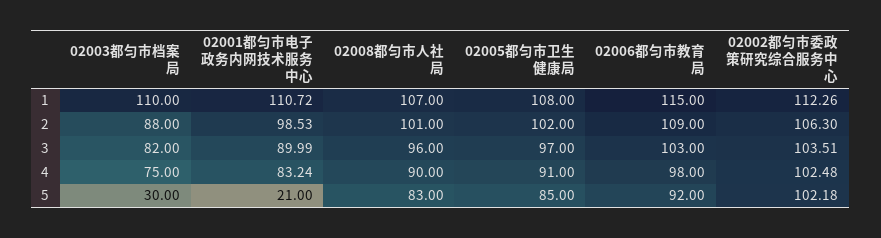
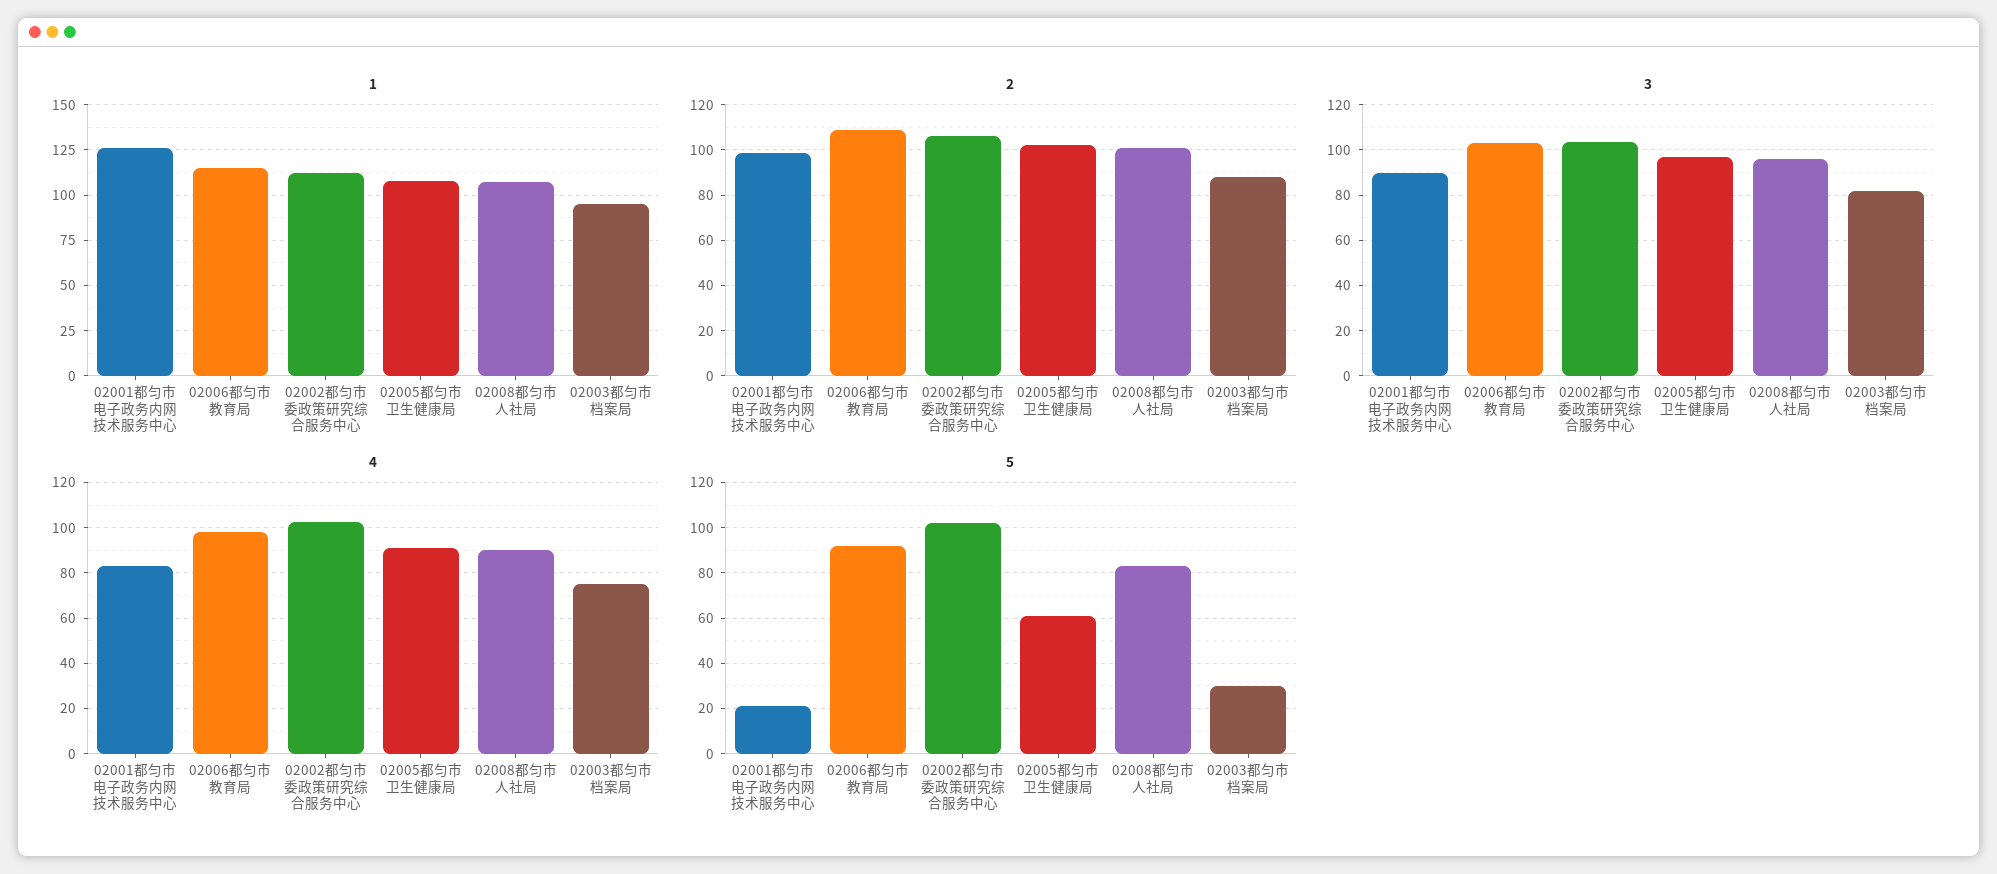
  {
    "1": {
-     "02003都匀市档案局": 110,
+     "02003都匀市档案局": 95,
-     "02001都匀市电子政务内网技术服务中心": 110.72,
+     "02001都匀市电子政务内网技术服务中心": 125,
      "02008都匀市人社局": 107,
      "02005都匀市卫生健康局": 108,
      "02006都匀市教育局": 115,
      "02002都匀市委政策研究综合服务中心": 112.26
    },
    "2": {
      "02003都匀市档案局": 88,
      "02001都匀市电子政务内网技术服务中心": 98.53,
      "02008都匀市人社局": 101,
      "02005都匀市卫生健康局": 102,
      "02006都匀市教育局": 109,
      "02002都匀市委政策研究综合服务中心": 106.3
    },
    "3": {
      "02003都匀市档案局": 82,
      "02001都匀市电子政务内网技术服务中心": 89.99,
      "02008都匀市人社局": 96,
      "02005都匀市卫生健康局": 97,
      "02006都匀市教育局": 103,
      "02002都匀市委政策研究综合服务中心": 103.51
    },
    "4": {
      "02003都匀市档案局": 75,
      "02001都匀市电子政务内网技术服务中心": 83.24,
      "02008都匀市人社局": 90,
      "02005都匀市卫生健康局": 91,
      "02006都匀市教育局": 98,
      "02002都匀市委政策研究综合服务中心": 102.48
    },
    "5": {
      "02003都匀市档案局": 30,
      "02001都匀市电子政务内网技术服务中心": 21,
      "02008都匀市人社局": 83,
-     "02005都匀市卫生健康局": 85,
+     "02005都匀市卫生健康局": 60,
      "02006都匀市教育局": 92,
      "02002都匀市委政策研究综合服务中心": 102.18
    }
  }

